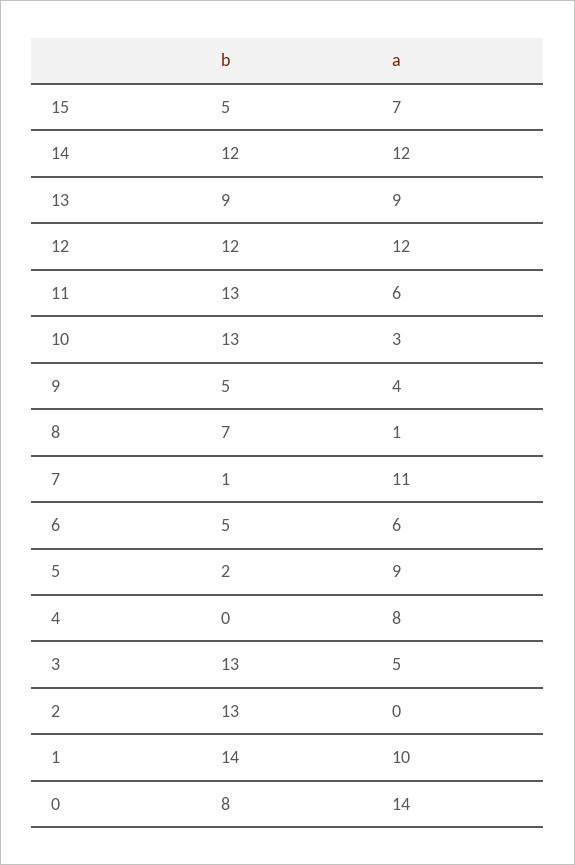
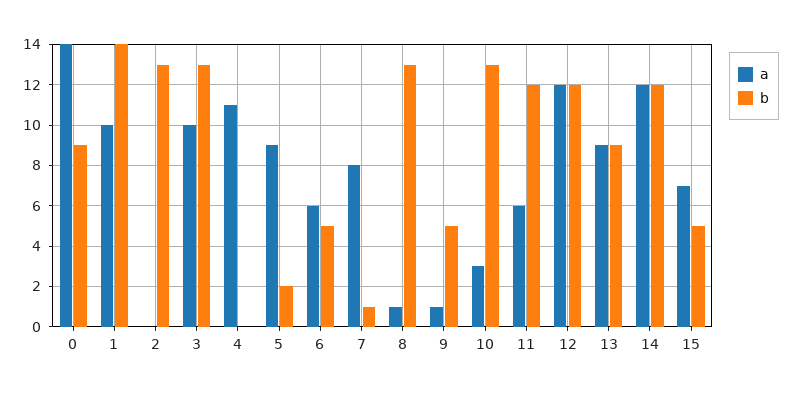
  {
    "b": {
      "15": 5,
      "14": 12,
      "13": 9,
      "12": 12,
-     "11": 13,
+     "11": 12,
      "10": 13,
      "9": 5,
-     "8": 7,
+     "8": 13,
      "7": 1,
      "6": 5,
      "5": 2,
      "4": 0,
      "3": 13,
      "2": 13,
      "1": 14,
-     "0": 8
+     "0": 9
    },
    "a": {
      "15": 7,
      "14": 12,
      "13": 9,
      "12": 12,
      "11": 6,
      "10": 3,
-     "9": 4,
+     "9": 1,
      "8": 1,
-     "7": 11,
+     "7": 8,
      "6": 6,
      "5": 9,
-     "4": 8,
+     "4": 11,
-     "3": 5,
+     "3": 10,
      "2": 0,
      "1": 10,
      "0": 14
    }
  }

